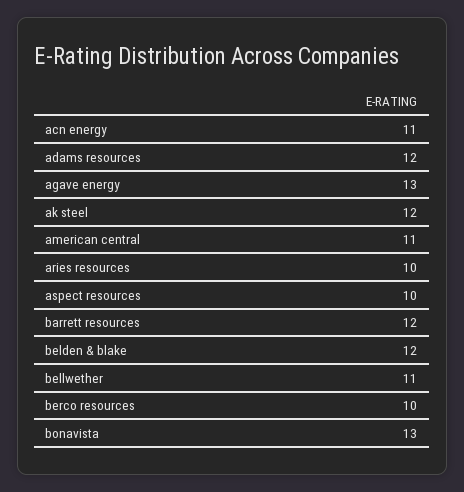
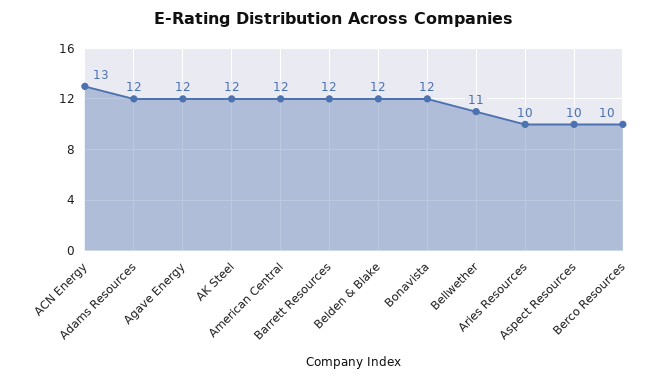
  {
-   "acn energy": 11,
+   "acn energy": 13,
    "adams resources": 12,
-   "agave energy": 13,
+   "agave energy": 12,
    "ak steel": 12,
-   "american central": 11,
+   "american central": 12,
    "aries resources": 10,
    "aspect resources": 10,
    "barrett resources": 12,
    "belden & blake": 12,
    "bellwether": 11,
    "berco resources": 10,
-   "bonavista": 13
+   "bonavista": 12
  }

